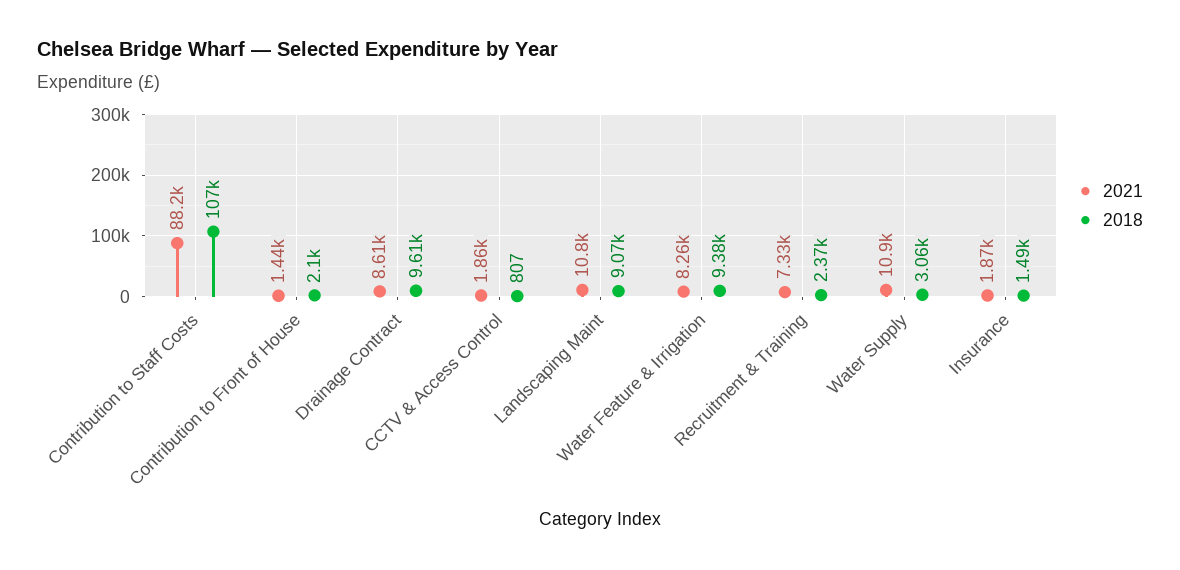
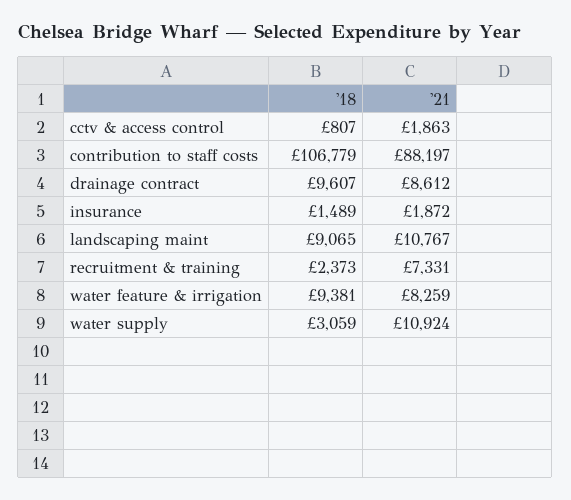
  {
    "2021": {
      "Contribution to Staff Costs": 88197,
-     "Contribution to Front of House": 1440,
      "Drainage Contract": 8612,
      "CCTV & Access Control": 1863,
      "Landscaping Maint": 10767,
      "Water Feature & Irrigation": 8259,
      "Recruitment & Training": 7331,
      "Water Supply": 10924,
      "Insurance": 1872
    },
    "2018": {
      "Contribution to Staff Costs": 106779,
-     "Contribution to Front of House": 2100,
      "Drainage Contract": 9607,
      "CCTV & Access Control": 807,
      "Landscaping Maint": 9065,
      "Water Feature & Irrigation": 9381,
      "Recruitment & Training": 2373,
      "Water Supply": 3059,
      "Insurance": 1489
    }
  }

